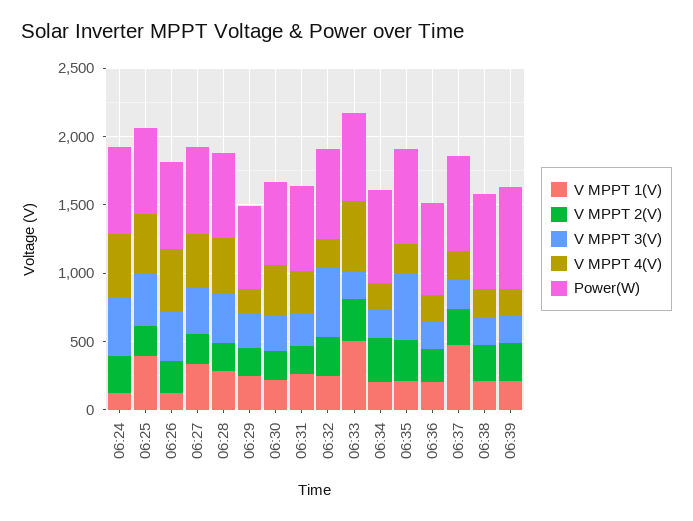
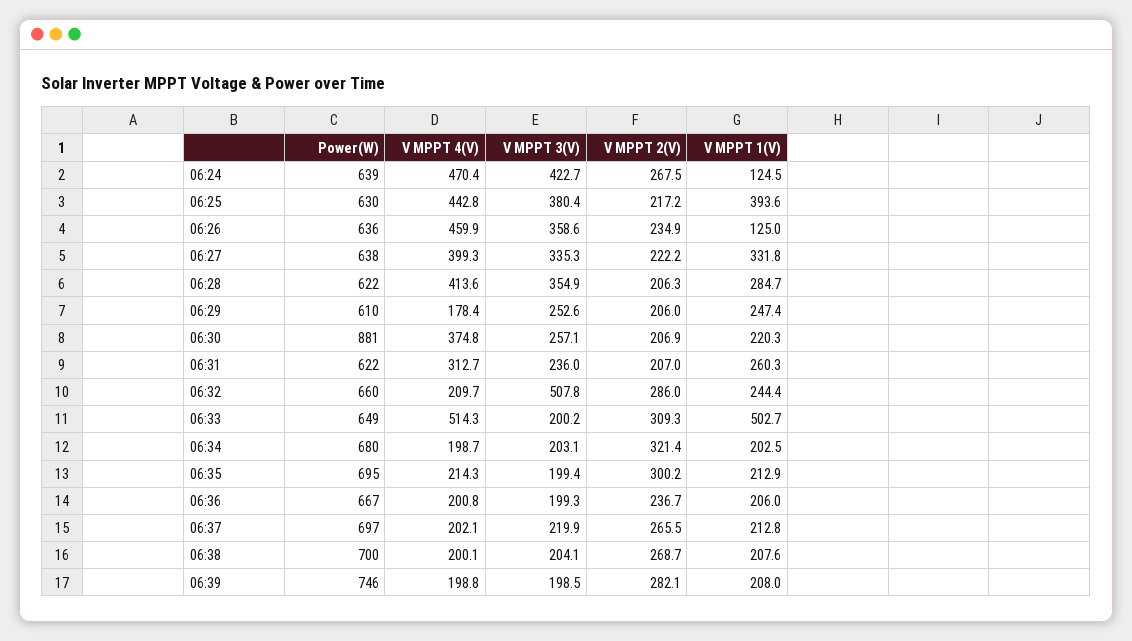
  {
    "V MPPT 1(V)": {
      "06:24": 124.5,
      "06:25": 393.6,
      "06:26": 125,
      "06:27": 331.8,
      "06:28": 284.7,
      "06:29": 247.4,
      "06:30": 220.3,
      "06:31": 260.3,
      "06:32": 244.4,
      "06:33": 502.7,
      "06:34": 202.5,
      "06:35": 212.9,
      "06:36": 206,
-     "06:37": 500,
+     "06:37": 212.8,
      "06:38": 207.6,
      "06:39": 208
    },
    "V MPPT 2(V)": {
      "06:24": 267.5,
      "06:25": 217.2,
      "06:26": 234.9,
      "06:27": 222.2,
      "06:28": 206.3,
      "06:29": 206,
      "06:30": 206.9,
      "06:31": 207,
      "06:32": 286,
      "06:33": 309.3,
      "06:34": 321.4,
      "06:35": 300.2,
      "06:36": 236.7,
      "06:37": 265.5,
      "06:38": 268.7,
      "06:39": 282.1
    },
    "V MPPT 3(V)": {
      "06:24": 422.7,
      "06:25": 380.4,
      "06:26": 358.6,
      "06:27": 335.3,
      "06:28": 354.9,
      "06:29": 252.6,
      "06:30": 257.1,
      "06:31": 236,
      "06:32": 507.8,
      "06:33": 200.2,
      "06:34": 203.1,
-     "06:35": 500,
+     "06:35": 199.4,
      "06:36": 199.3,
      "06:37": 219.9,
      "06:38": 204.1,
      "06:39": 198.5
    },
    "V MPPT 4(V)": {
      "06:24": 470.4,
      "06:25": 442.8,
      "06:26": 459.9,
      "06:27": 399.3,
      "06:28": 413.6,
      "06:29": 178.4,
      "06:30": 374.8,
      "06:31": 312.7,
      "06:32": 209.7,
      "06:33": 514.3,
      "06:34": 198.7,
      "06:35": 214.3,
      "06:36": 200.8,
      "06:37": 202.1,
      "06:38": 200.1,
      "06:39": 198.8
    },
    "Power(W)": {
      "06:24": 639,
      "06:25": 630,
      "06:26": 636,
      "06:27": 638,
      "06:28": 622,
      "06:29": 610,
-     "06:30": 600,
+     "06:30": 881,
      "06:31": 622,
      "06:32": 660,
      "06:33": 649,
      "06:34": 680,
      "06:35": 695,
      "06:36": 667,
      "06:37": 697,
      "06:38": 700,
      "06:39": 746
    }
  }

